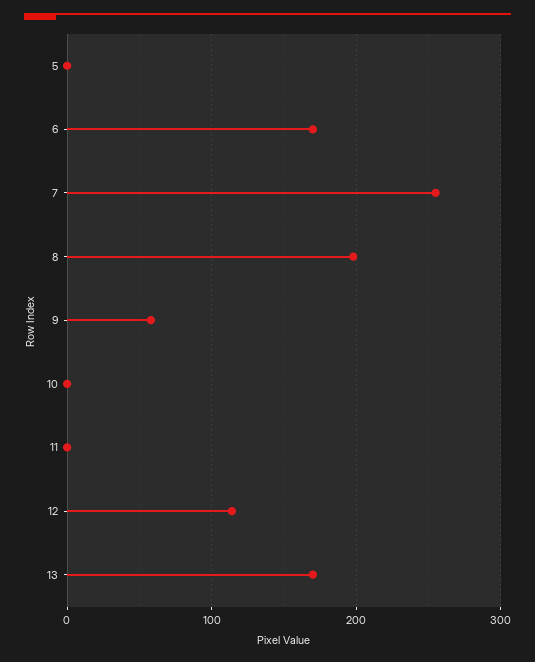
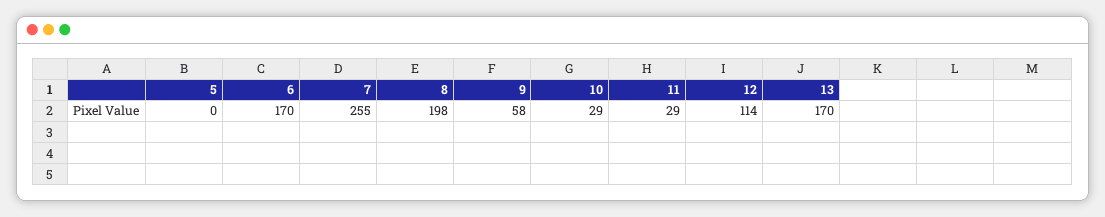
  {
    "5": 0,
    "6": 170,
    "7": 255,
    "8": 198,
    "9": 58,
-   "10": 0,
+   "10": 29,
-   "11": 0,
+   "11": 29,
    "12": 114,
    "13": 170
  }

